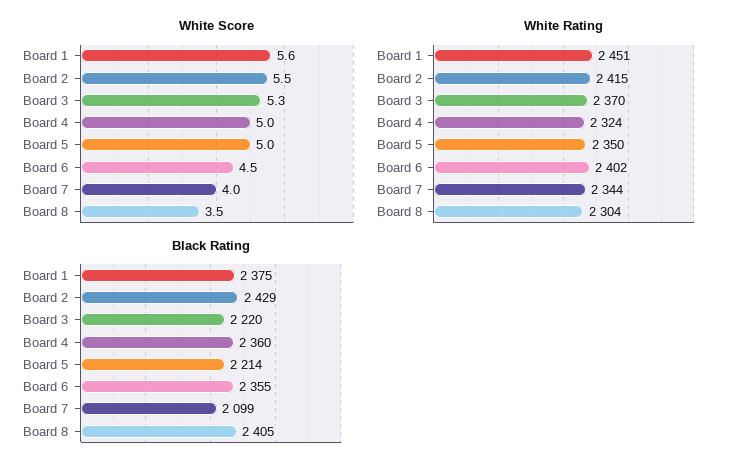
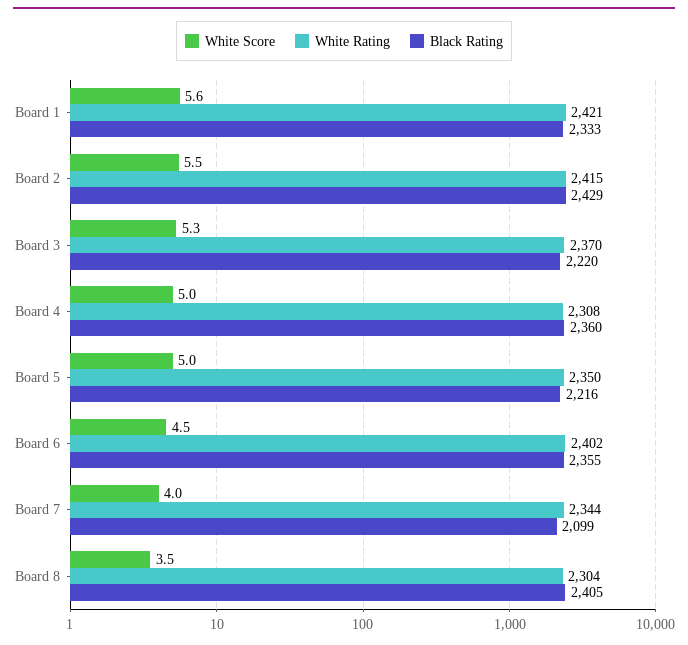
  {
    "White Score": {
      "Board 1": 5.6,
      "Board 2": 5.5,
      "Board 3": 5.3,
      "Board 4": 5,
      "Board 5": 5,
      "Board 6": 4.5,
      "Board 7": 4,
      "Board 8": 3.5
    },
    "White Rating": {
-     "Board 1": 2451,
+     "Board 1": 2421,
      "Board 2": 2415,
      "Board 3": 2370,
-     "Board 4": 2324,
+     "Board 4": 2308,
      "Board 5": 2350,
      "Board 6": 2402,
      "Board 7": 2344,
      "Board 8": 2304
    },
    "Black Rating": {
-     "Board 1": 2375,
+     "Board 1": 2333,
      "Board 2": 2429,
      "Board 3": 2220,
      "Board 4": 2360,
-     "Board 5": 2214,
+     "Board 5": 2216,
      "Board 6": 2355,
      "Board 7": 2099,
      "Board 8": 2405
    }
  }

